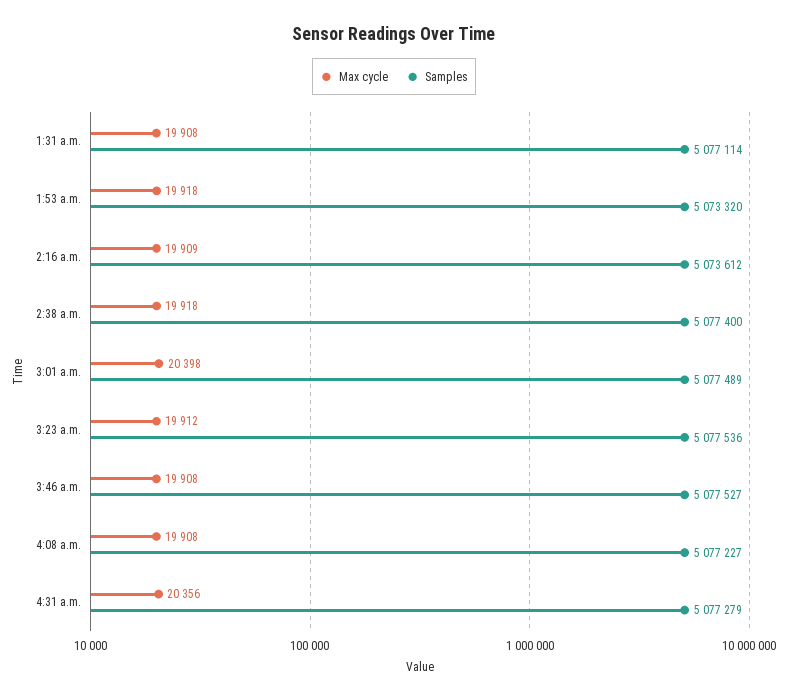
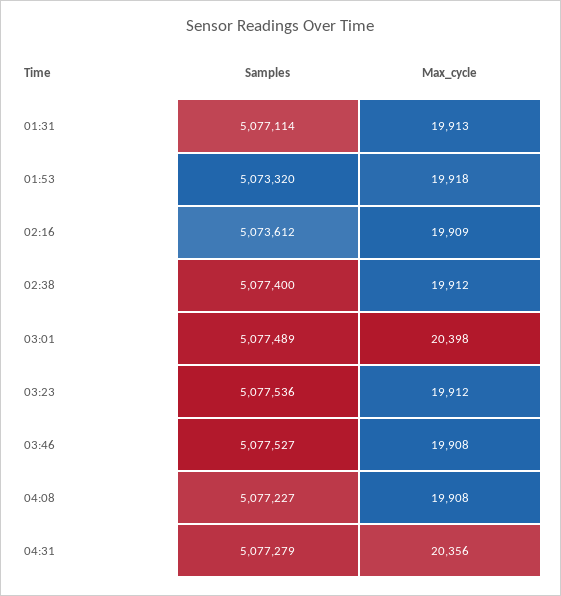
  {
    "Max cycle": {
-     "1:31 a.m.": 19908,
+     "1:31 a.m.": 19913,
      "1:53 a.m.": 19918,
      "2:16 a.m.": 19909,
-     "2:38 a.m.": 19918,
+     "2:38 a.m.": 19912,
      "3:01 a.m.": 20398,
      "3:23 a.m.": 19912,
      "3:46 a.m.": 19908,
      "4:08 a.m.": 19908,
      "4:31 a.m.": 20356
    },
    "Samples": {
      "1:31 a.m.": 5077114,
      "1:53 a.m.": 5073320,
      "2:16 a.m.": 5073612,
      "2:38 a.m.": 5077400,
      "3:01 a.m.": 5077489,
      "3:23 a.m.": 5077536,
      "3:46 a.m.": 5077527,
      "4:08 a.m.": 5077227,
      "4:31 a.m.": 5077279
    }
  }

